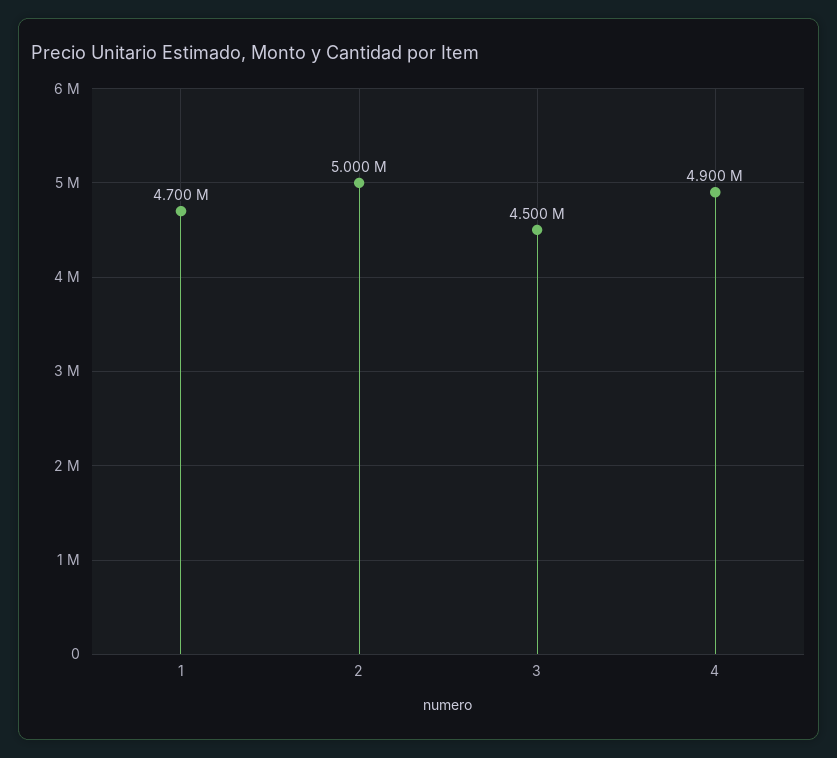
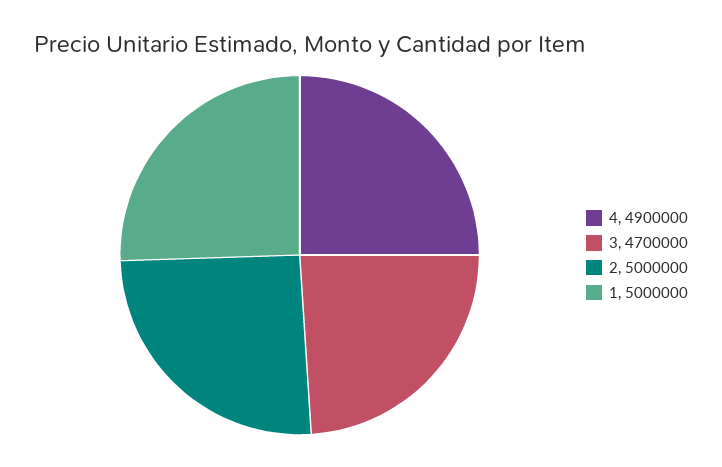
  {
-   "1": 4700000,
+   "1": 5000000,
    "2": 5000000,
-   "3": 4500000,
+   "3": 4700000,
    "4": 4900000
  }

